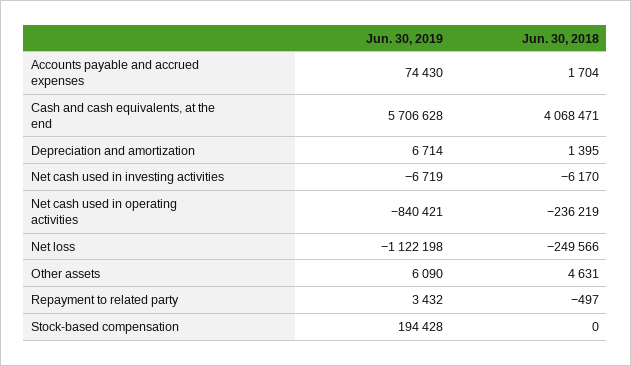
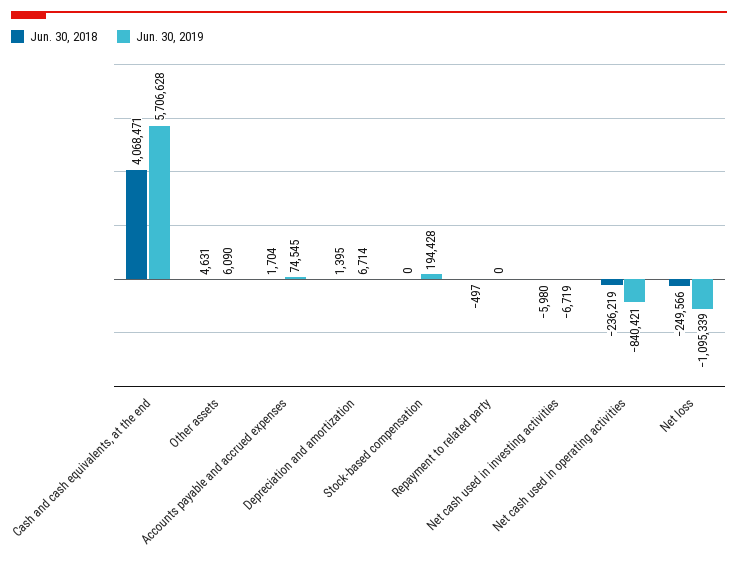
  {
    "Jun. 30, 2019": {
-     "Accounts payable and accrued expenses": 74430,
+     "Accounts payable and accrued expenses": 74545,
      "Cash and cash equivalents, at the end": 5706628,
      "Depreciation and amortization": 6714,
      "Net cash used in investing activities": -6719,
      "Net cash used in operating activities": -840421,
-     "Net loss": -1122198,
+     "Net loss": -1095339,
      "Other assets": 6090,
-     "Repayment to related party": 3432,
+     "Repayment to related party": 0,
      "Stock-based compensation": 194428
    },
    "Jun. 30, 2018": {
      "Accounts payable and accrued expenses": 1704,
      "Cash and cash equivalents, at the end": 4068471,
      "Depreciation and amortization": 1395,
-     "Net cash used in investing activities": -6170,
+     "Net cash used in investing activities": -5980,
      "Net cash used in operating activities": -236219,
      "Net loss": -249566,
      "Other assets": 4631,
      "Repayment to related party": -497,
      "Stock-based compensation": 0
    }
  }

